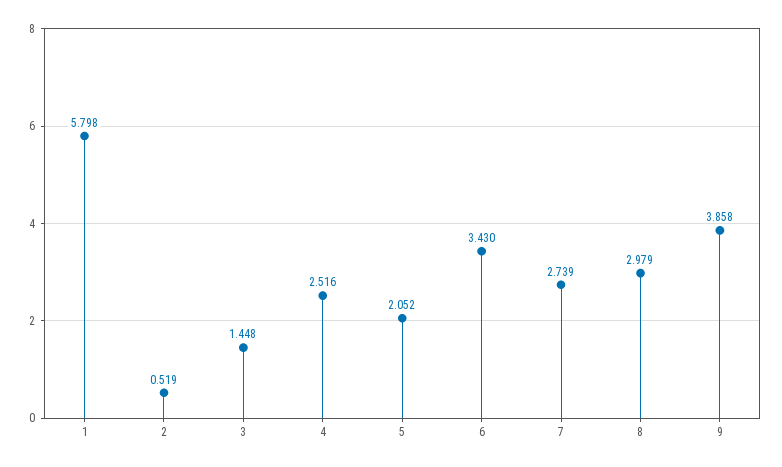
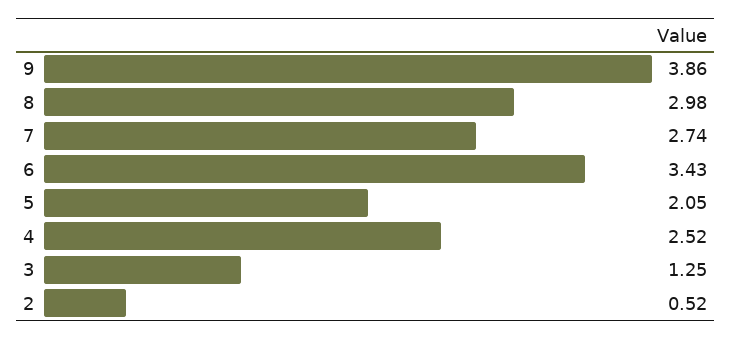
  {
-   "1": 5.798,
    "2": 0.519,
-   "3": 1.448,
+   "3": 1.25,
    "4": 2.516,
    "5": 2.052,
    "6": 3.43,
    "7": 2.739,
    "8": 2.979,
    "9": 3.858
  }

